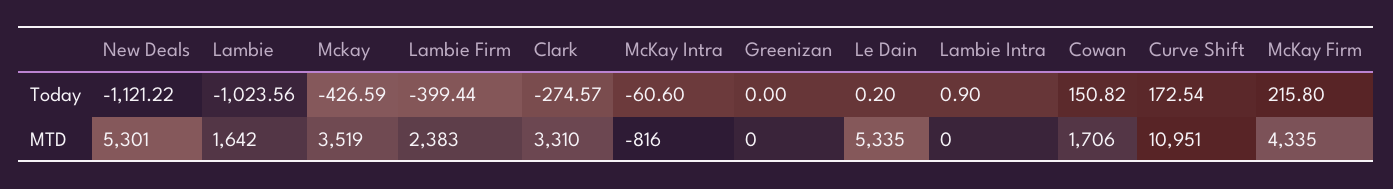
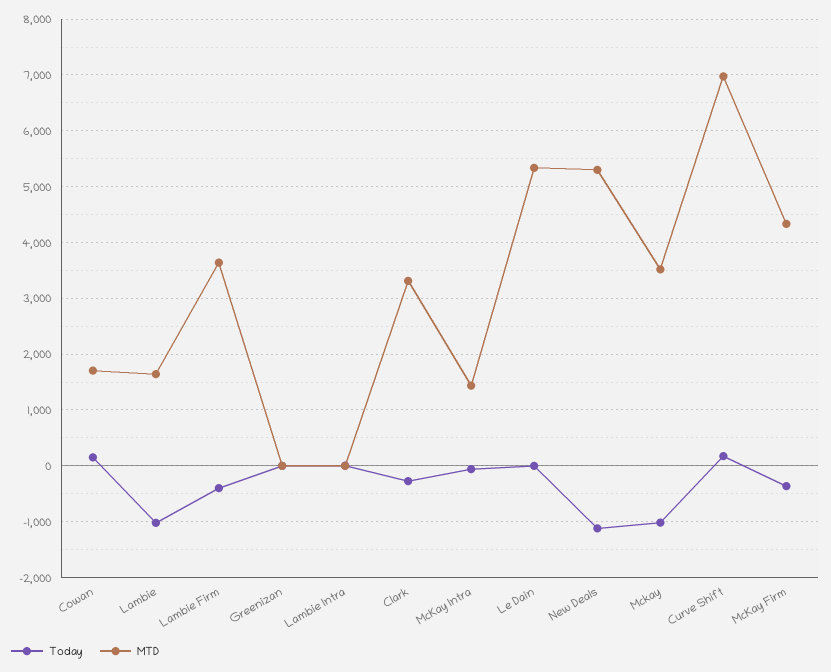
  {
    "Today": {
      "New Deals": -1121.22,
      "Lambie": -1023.56,
-     "Mckay": -426.59,
+     "Mckay": -1000,
      "Lambie Firm": -399.44,
      "Clark": -274.57,
      "McKay Intra": -60.6,
      "Greenizan": 0,
      "Le Dain": 0.2,
      "Lambie Intra": 0.9,
      "Cowan": 150.82,
      "Curve Shift": 172.54,
-     "McKay Firm": 215.8
+     "McKay Firm": -400
    },
    "MTD": {
      "New Deals": 5301,
      "Lambie": 1642,
      "Mckay": 3519,
-     "Lambie Firm": 2383,
+     "Lambie Firm": 3600,
      "Clark": 3310,
-     "McKay Intra": -816,
+     "McKay Intra": 1400,
      "Greenizan": 0,
      "Le Dain": 5335,
      "Lambie Intra": 0,
      "Cowan": 1706,
-     "Curve Shift": 10951,
+     "Curve Shift": 7000,
      "McKay Firm": 4335
    }
  }

